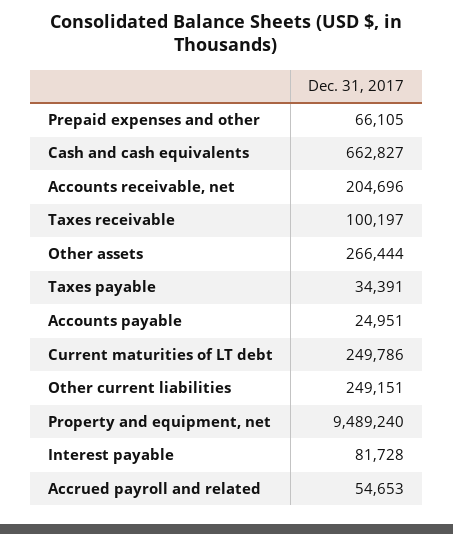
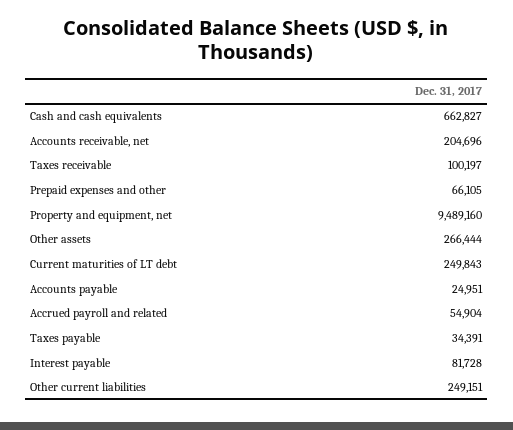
  {
    "Prepaid expenses and other": 66105,
    "Cash and cash equivalents": 662827,
    "Accounts receivable, net": 204696,
    "Taxes receivable": 100197,
    "Other assets": 266444,
    "Taxes payable": 34391,
    "Accounts payable": 24951,
-   "Current maturities of LT debt": 249786,
+   "Current maturities of LT debt": 249843,
    "Other current liabilities": 249151,
-   "Property and equipment, net": 9489240,
+   "Property and equipment, net": 9489160,
    "Interest payable": 81728,
-   "Accrued payroll and related": 54653
+   "Accrued payroll and related": 54904
  }

